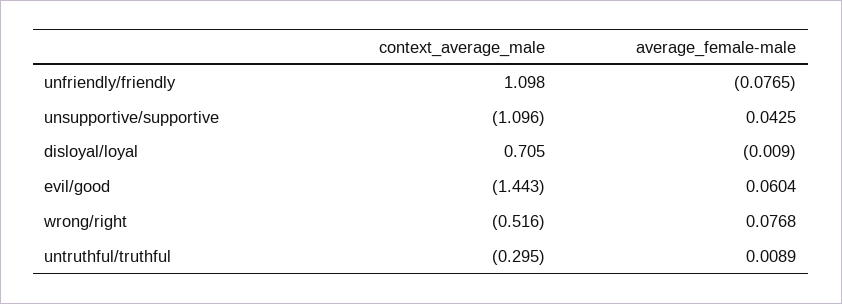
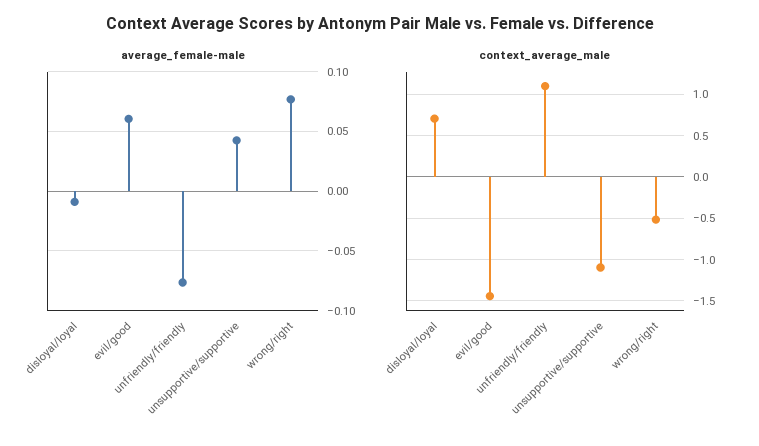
  {
    "context_average_male": {
      "unfriendly/friendly": 1.098,
      "unsupportive/supportive": -1.096,
      "disloyal/loyal": 0.705,
      "evil/good": -1.443,
-     "wrong/right": -0.516,
+     "wrong/right": -0.516
-     "untruthful/truthful": -0.295
    },
    "average_female-male": {
      "unfriendly/friendly": -0.0765,
      "unsupportive/supportive": 0.0425,
      "disloyal/loyal": -0.009,
      "evil/good": 0.0604,
-     "wrong/right": 0.0768,
+     "wrong/right": 0.0768
-     "untruthful/truthful": 0.0089
    }
  }

